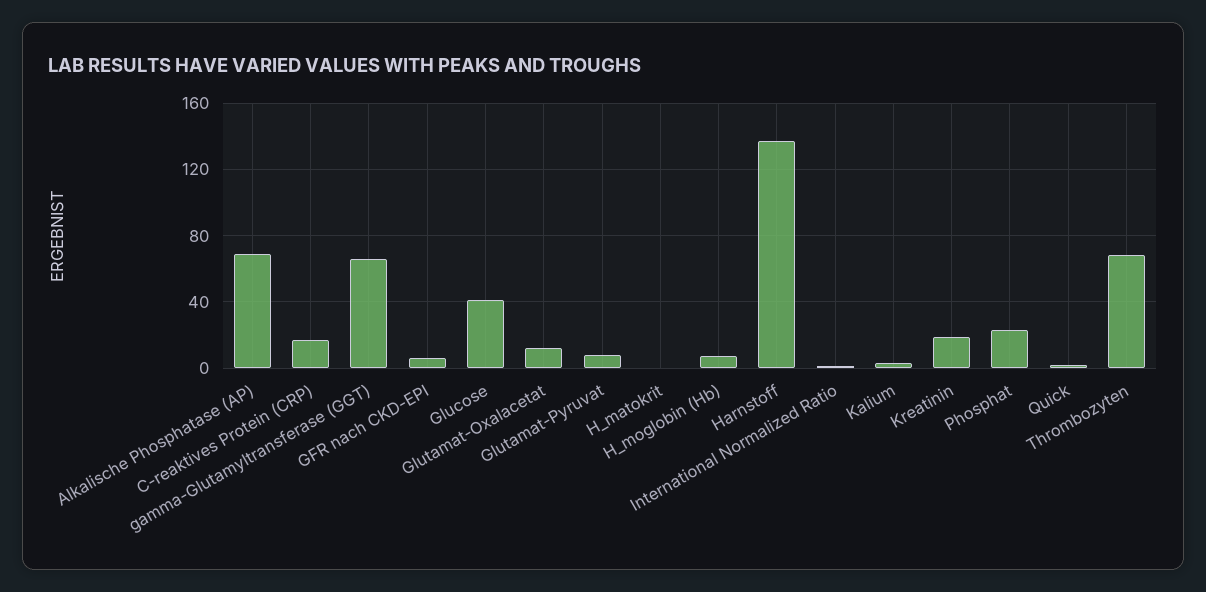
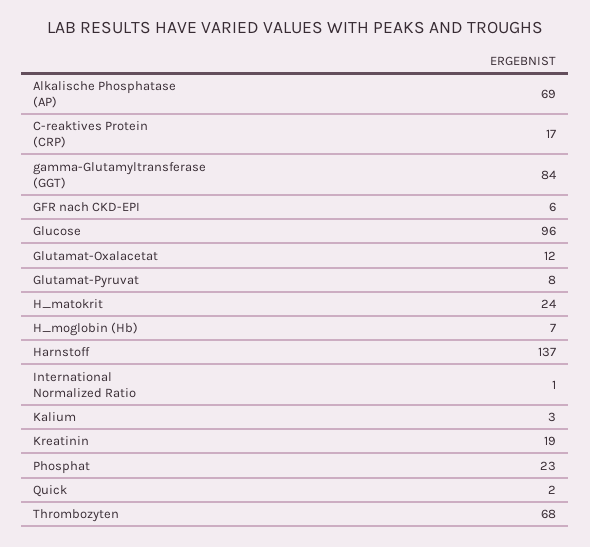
  {
    "Alkalische Phosphatase (AP)": 69,
    "C-reaktives Protein (CRP)": 17,
-   "gamma-Glutamyltransferase (GGT)": 65,
+   "gamma-Glutamyltransferase (GGT)": 84,
    "GFR nach CKD-EPI": 6,
-   "Glucose": 40,
+   "Glucose": 96,
    "Glutamat-Oxalacetat": 12,
    "Glutamat-Pyruvat": 8,
-   "H_matokrit": 0,
+   "H_matokrit": 24,
    "H_moglobin (Hb)": 7,
    "Harnstoff": 137,
    "International Normalized Ratio": 1,
    "Kalium": 3,
    "Kreatinin": 19,
    "Phosphat": 23,
    "Quick": 2,
    "Thrombozyten": 68
  }

